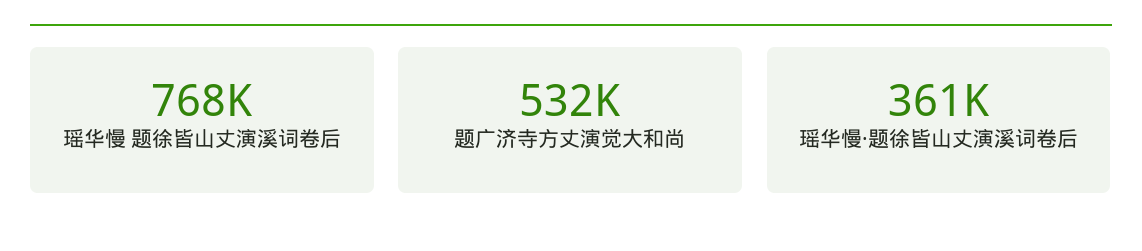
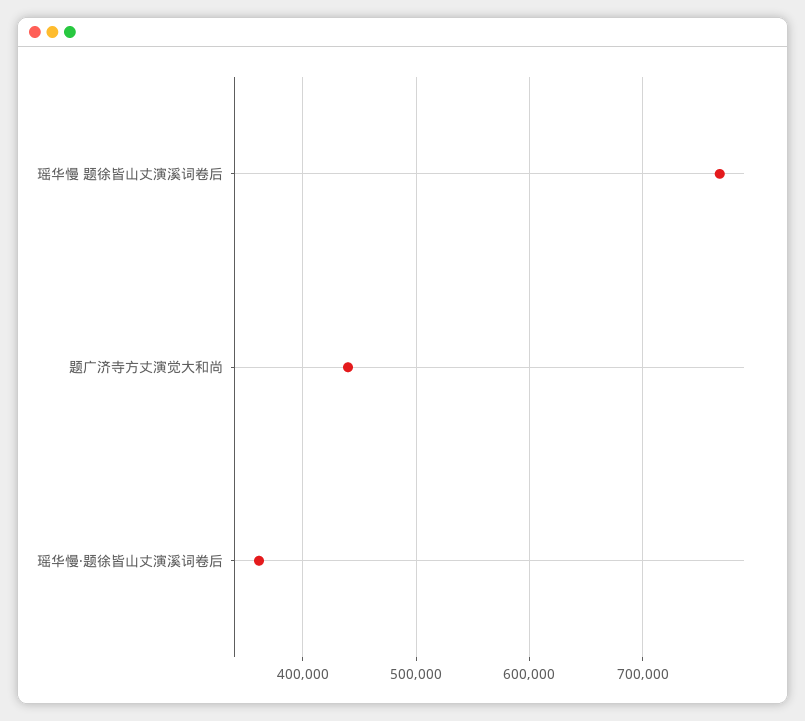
  {
    "瑶华慢 题徐皆山丈演溪词卷后": 768000,
-   "题广济寺方丈演觉大和尚": 532000,
+   "题广济寺方丈演觉大和尚": 440000,
    "瑶华慢·题徐皆山丈演溪词卷后": 361000
  }

